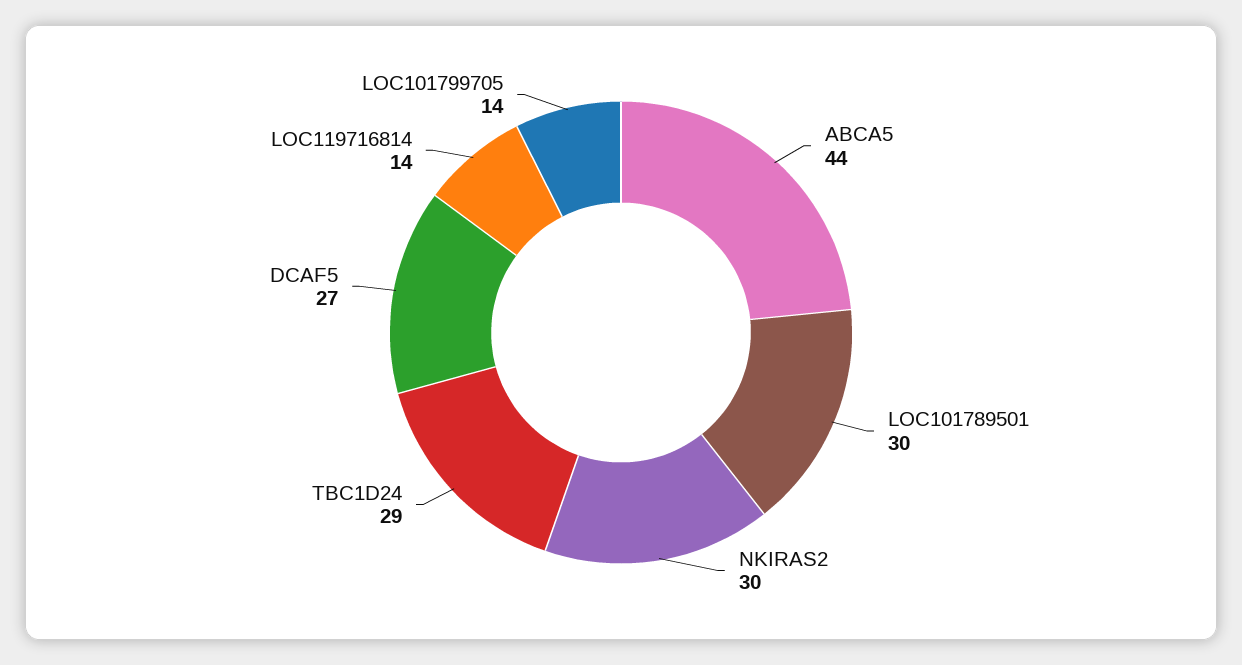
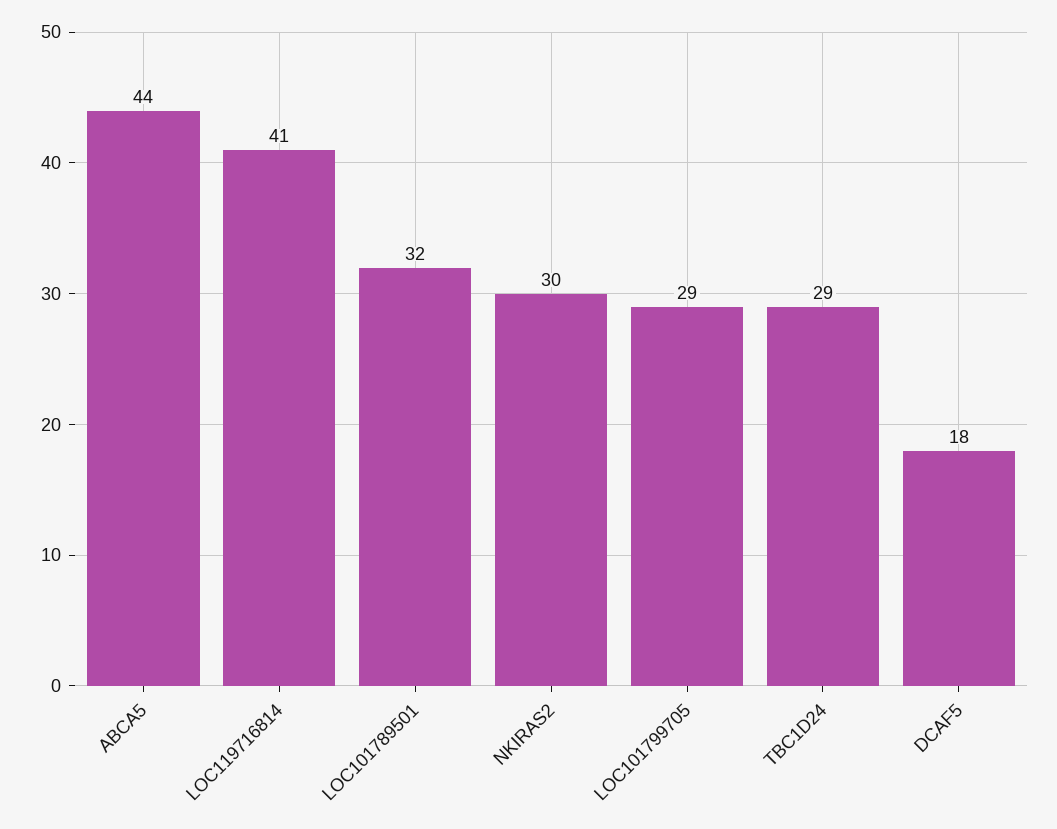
  {
    "ABCA5": 44,
-   "LOC101789501": 30,
+   "LOC101789501": 32,
    "NKIRAS2": 30,
    "TBC1D24": 29,
-   "DCAF5": 27,
+   "DCAF5": 18,
-   "LOC119716814": 14,
+   "LOC119716814": 41,
-   "LOC101799705": 14
+   "LOC101799705": 29
  }

